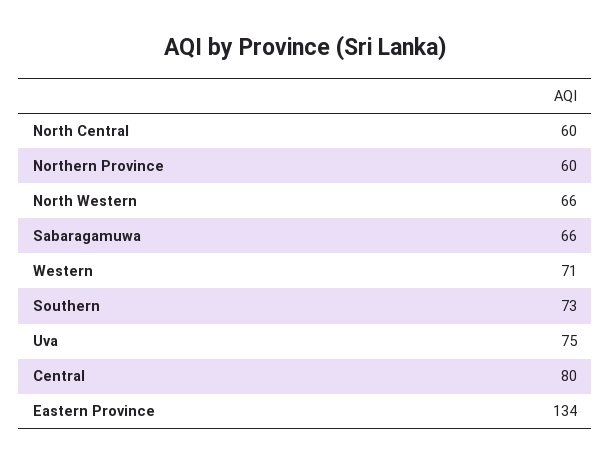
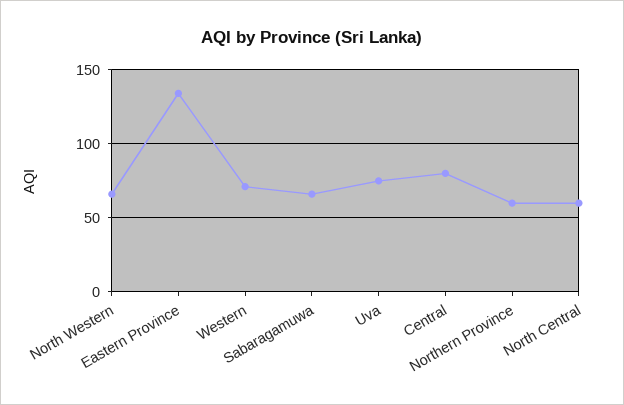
  {
    "North Central": 60,
    "Northern Province": 60,
    "North Western": 66,
    "Sabaragamuwa": 66,
    "Western": 71,
-   "Southern": 73,
    "Uva": 75,
    "Central": 80,
    "Eastern Province": 134
  }

